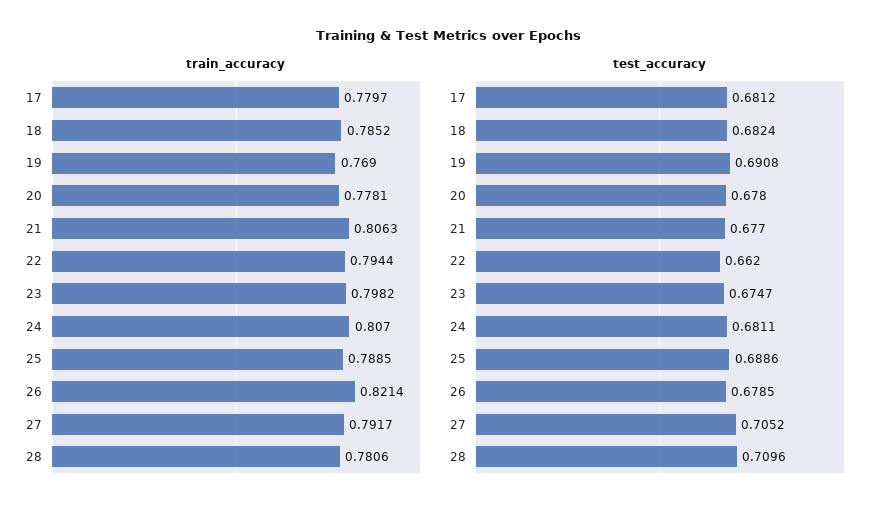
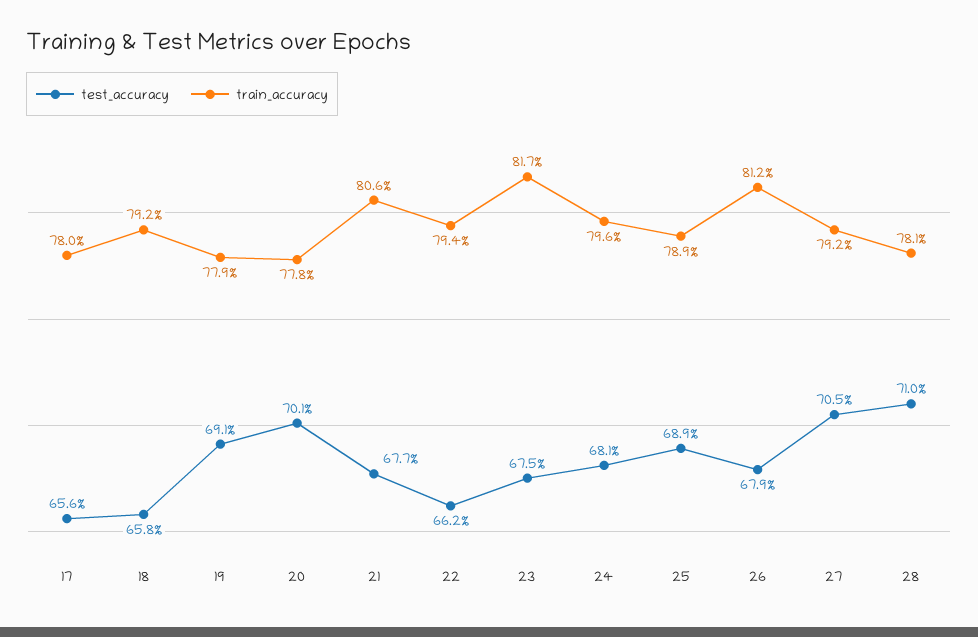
  {
    "train_accuracy": {
      "17": 0.7797,
-     "18": 0.7852,
+     "18": 0.792,
-     "19": 0.769,
+     "19": 0.779,
      "20": 0.7781,
      "21": 0.8063,
      "22": 0.7944,
-     "23": 0.7982,
+     "23": 0.817,
-     "24": 0.807,
+     "24": 0.796,
      "25": 0.7885,
-     "26": 0.8214,
+     "26": 0.812,
      "27": 0.7917,
      "28": 0.7806
    },
    "test_accuracy": {
-     "17": 0.6812,
+     "17": 0.656,
-     "18": 0.6824,
+     "18": 0.658,
      "19": 0.6908,
-     "20": 0.678,
+     "20": 0.701,
      "21": 0.677,
      "22": 0.662,
      "23": 0.6747,
      "24": 0.6811,
      "25": 0.6886,
      "26": 0.6785,
      "27": 0.7052,
      "28": 0.7096
    }
  }

